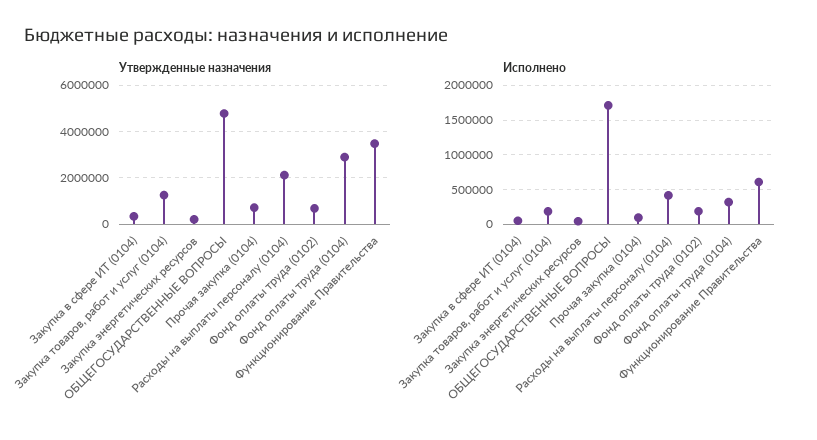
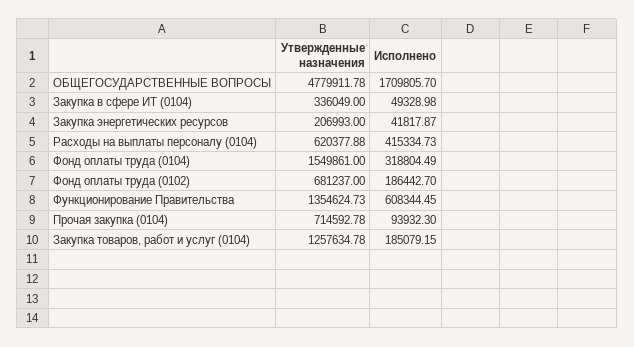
  {
    "Утвержденные назначения": {
      "Закупка в сфере ИТ (0104)": 336049,
      "Закупка товаров, работ и услуг (0104)": 1257634.78,
      "Закупка энергетических ресурсов": 206993,
      "ОБЩЕГОСУДАРСТВЕННЫЕ ВОПРОСЫ": 4779911.78,
      "Прочая закупка (0104)": 714592.78,
-     "Расходы на выплаты персоналу (0104)": 2000000,
+     "Расходы на выплаты персоналу (0104)": 620377.88,
      "Фонд оплаты труда (0102)": 681237,
-     "Фонд оплаты труда (0104)": 3000000,
+     "Фонд оплаты труда (0104)": 1549861,
-     "Функционирование Правительства": 3500000
+     "Функционирование Правительства": 1354624.73
    },
    "Исполнено": {
      "Закупка в сфере ИТ (0104)": 49328.98,
      "Закупка товаров, работ и услуг (0104)": 185079.15,
      "Закупка энергетических ресурсов": 41817.87,
      "ОБЩЕГОСУДАРСТВЕННЫЕ ВОПРОСЫ": 1709805.7,
      "Прочая закупка (0104)": 93932.3,
      "Расходы на выплаты персоналу (0104)": 415334.73,
      "Фонд оплаты труда (0102)": 186442.7,
      "Фонд оплаты труда (0104)": 318804.49,
      "Функционирование Правительства": 608344.45
    }
  }

